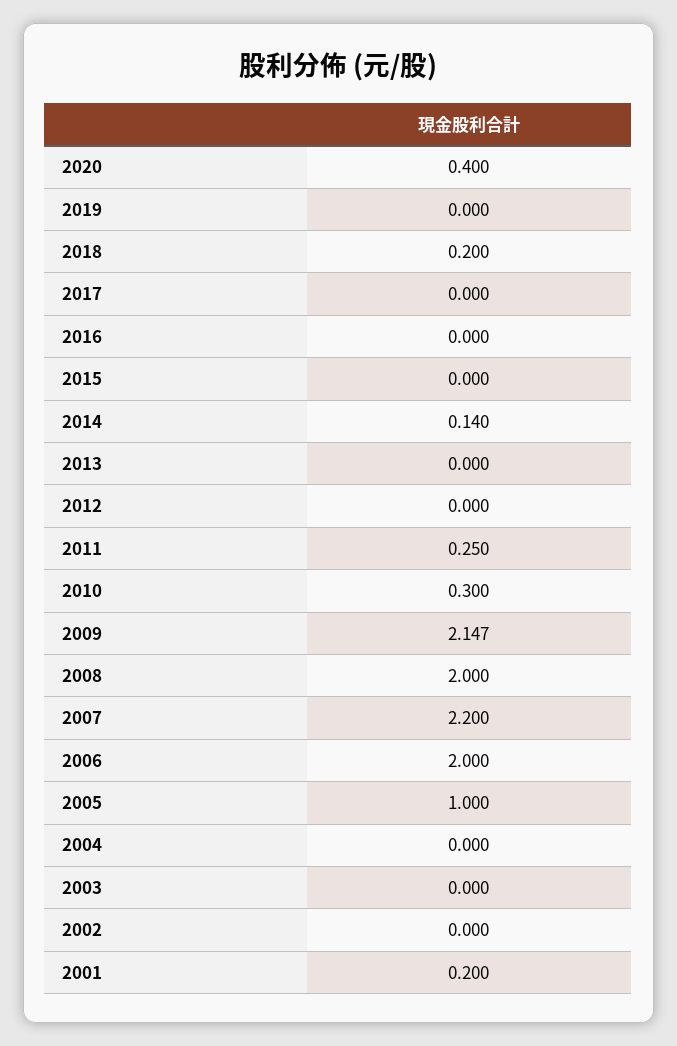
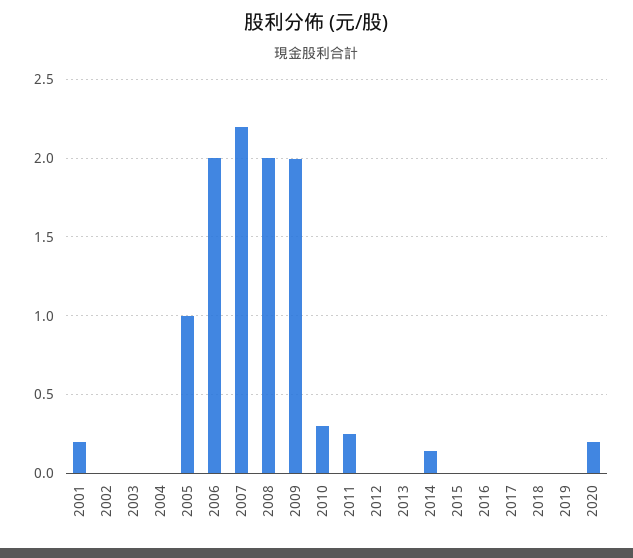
  {
-   "2020": 0.4,
+   "2020": 0.2,
    "2019": 0,
-   "2018": 0.2,
+   "2018": 0,
    "2017": 0,
    "2016": 0,
    "2015": 0,
    "2014": 0.14,
    "2013": 0,
    "2012": 0,
    "2011": 0.25,
    "2010": 0.3,
-   "2009": 2.147,
+   "2009": 2,
    "2008": 2,
    "2007": 2.2,
    "2006": 2,
    "2005": 1,
    "2004": 0,
    "2003": 0,
    "2002": 0,
    "2001": 0.2
  }

